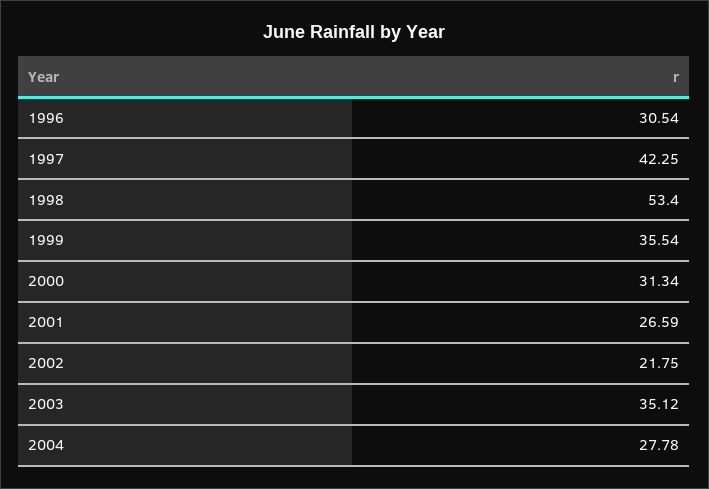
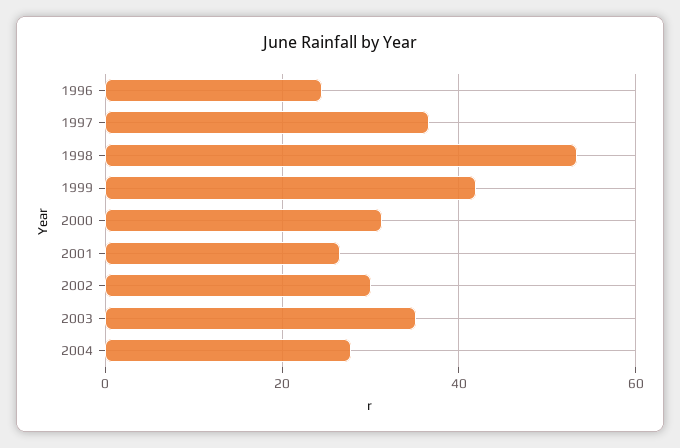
  {
-   "1996": 30.54,
+   "1996": 24,
-   "1997": 42.25,
+   "1997": 36,
    "1998": 53.4,
-   "1999": 35.54,
+   "1999": 42,
    "2000": 31.34,
    "2001": 26.59,
-   "2002": 21.75,
+   "2002": 30,
    "2003": 35.12,
    "2004": 27.78
  }

